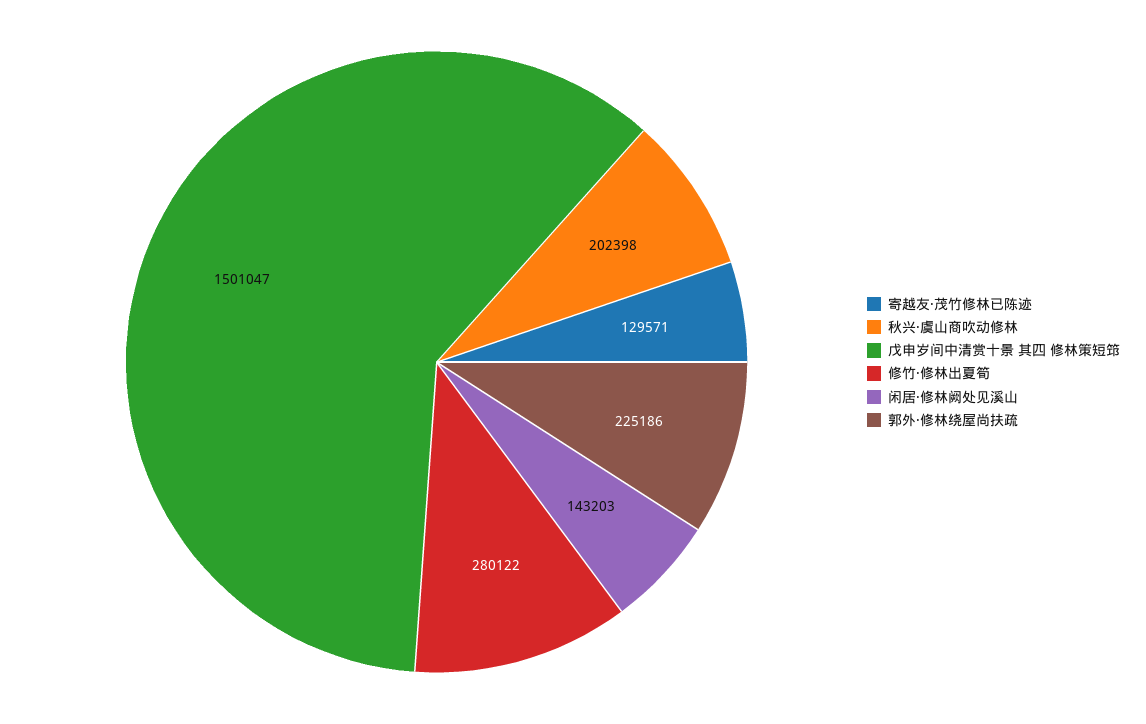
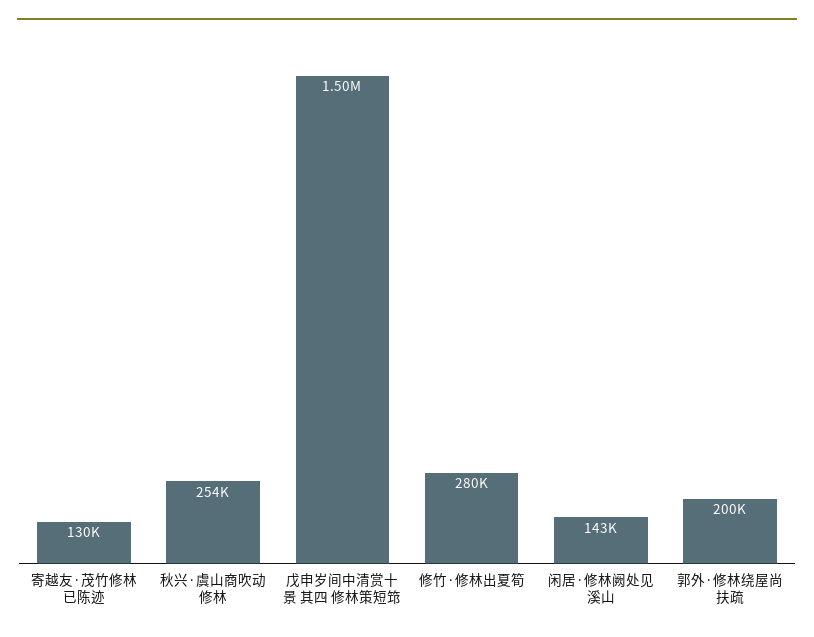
  {
    "寄越友·茂竹修林已陈迹": 129571,
-   "秋兴·虞山商吹动修林": 202398,
+   "秋兴·虞山商吹动修林": 254000,
    "戊申岁间中清赏十景 其四 修林策短筇": 1501047,
    "修竹·修林出夏筍": 280122,
    "闲居·修林阙处见溪山": 143203,
-   "郭外·修林绕屋尚扶疏": 225186
+   "郭外·修林绕屋尚扶疏": 200000
  }

